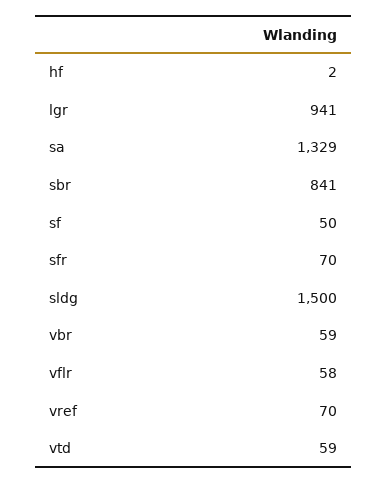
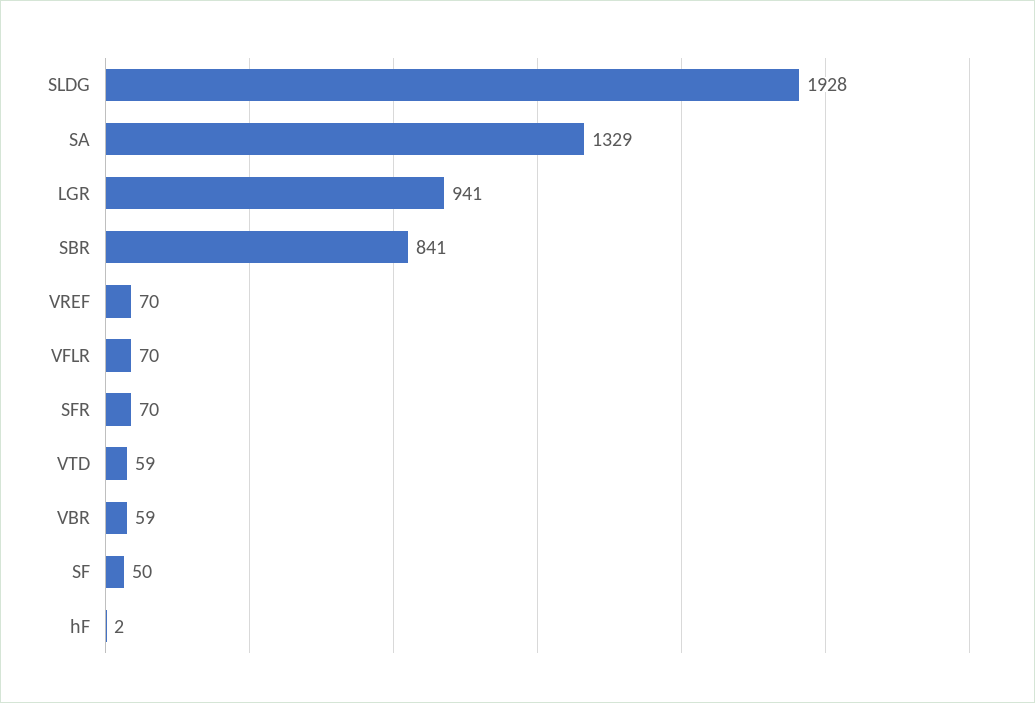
  {
    "hf": 2,
    "lgr": 941,
    "sa": 1329,
    "sbr": 841,
    "sf": 50,
    "sfr": 70,
-   "sldg": 1500,
+   "sldg": 1928,
    "vbr": 59,
-   "vflr": 58,
+   "vflr": 70,
    "vref": 70,
    "vtd": 59
  }

